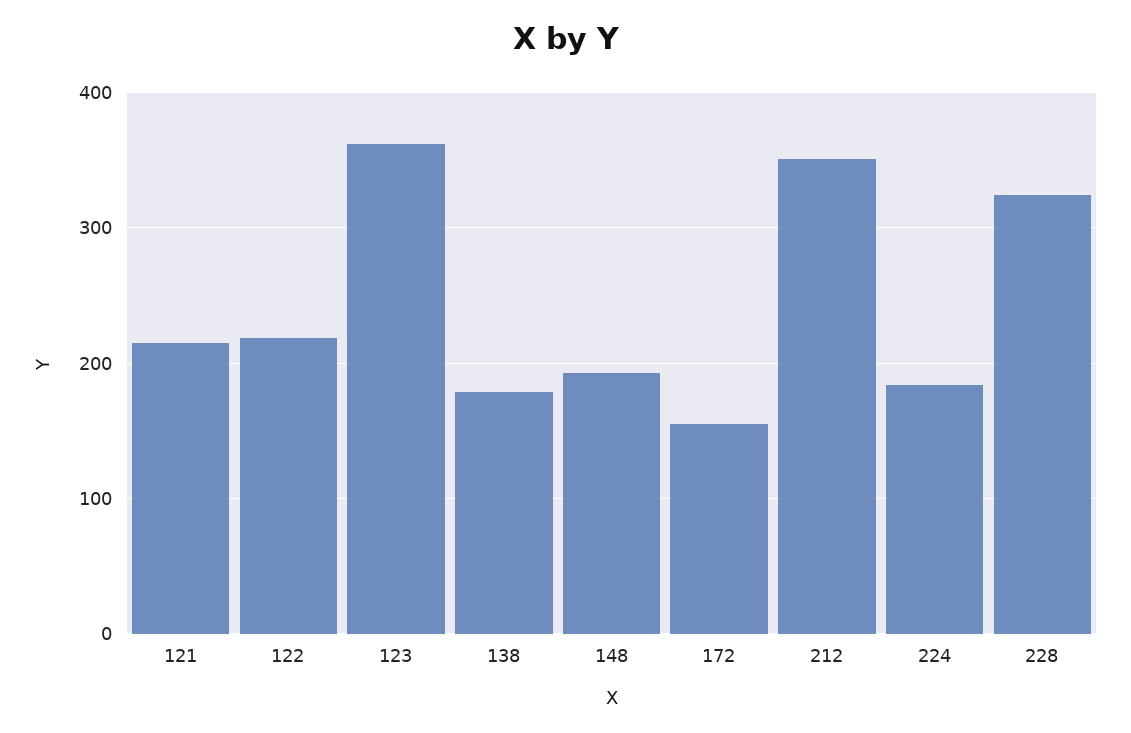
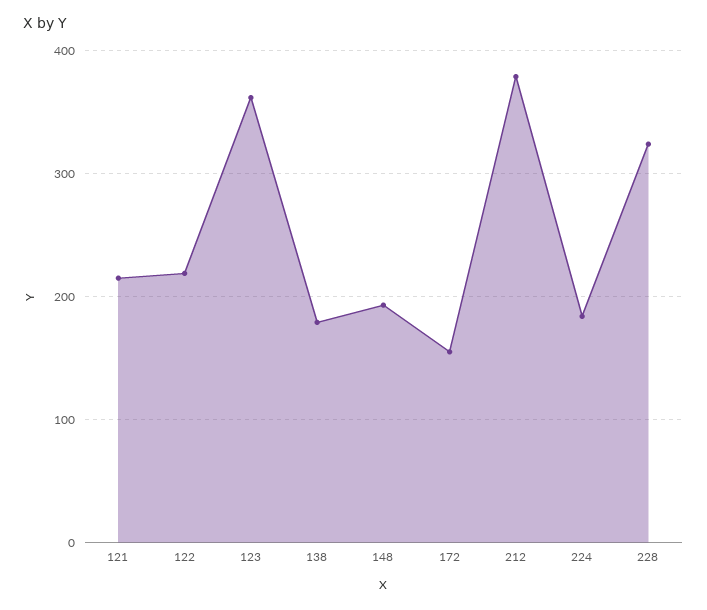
  {
    "121": 220,
    "122": 220,
    "123": 360,
    "138": 180,
    "148": 190,
    "172": 160,
-   "212": 350,
+   "212": 380,
    "224": 180,
    "228": 320
  }

